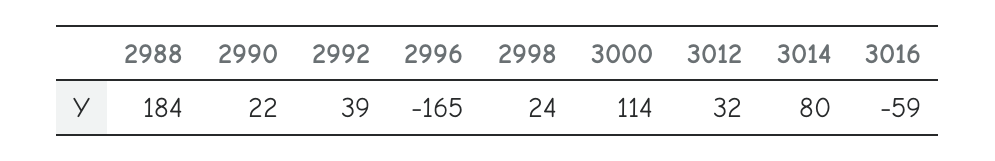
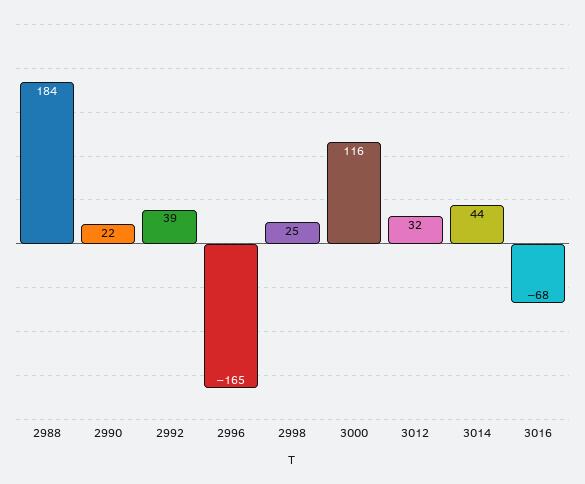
  {
    "2988": 184,
    "2990": 22,
    "2992": 39,
    "2996": -165,
-   "2998": 24,
+   "2998": 25,
-   "3000": 114,
+   "3000": 116,
    "3012": 32,
-   "3014": 80,
+   "3014": 44,
-   "3016": -59
+   "3016": -68
  }

